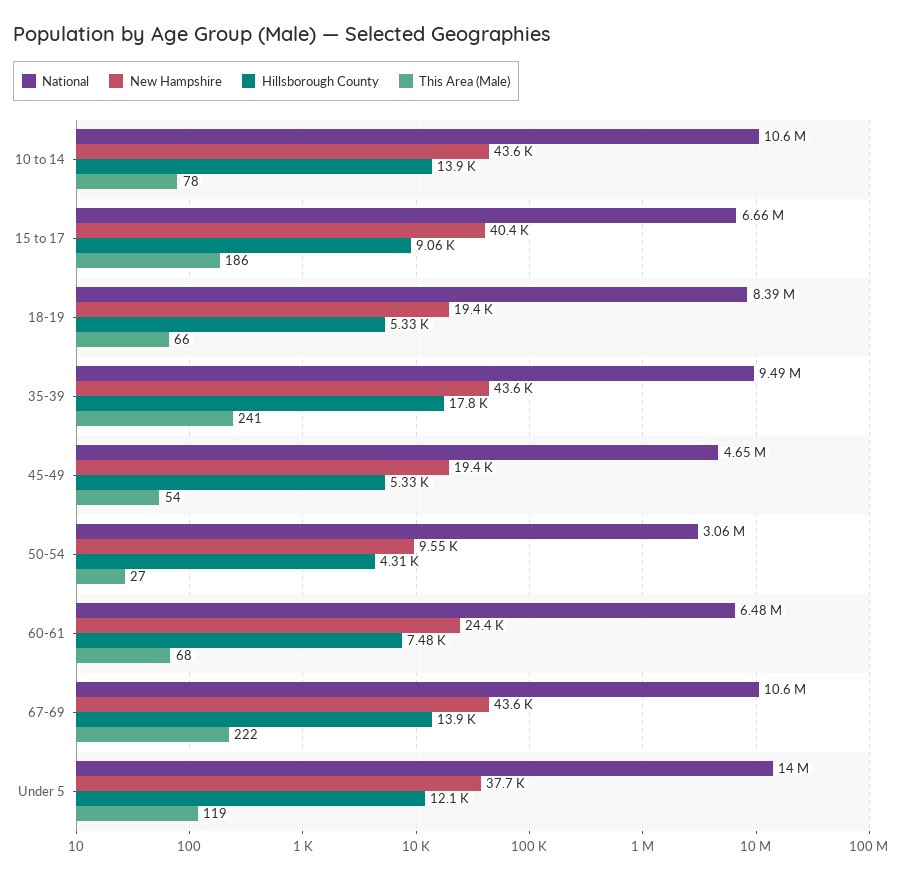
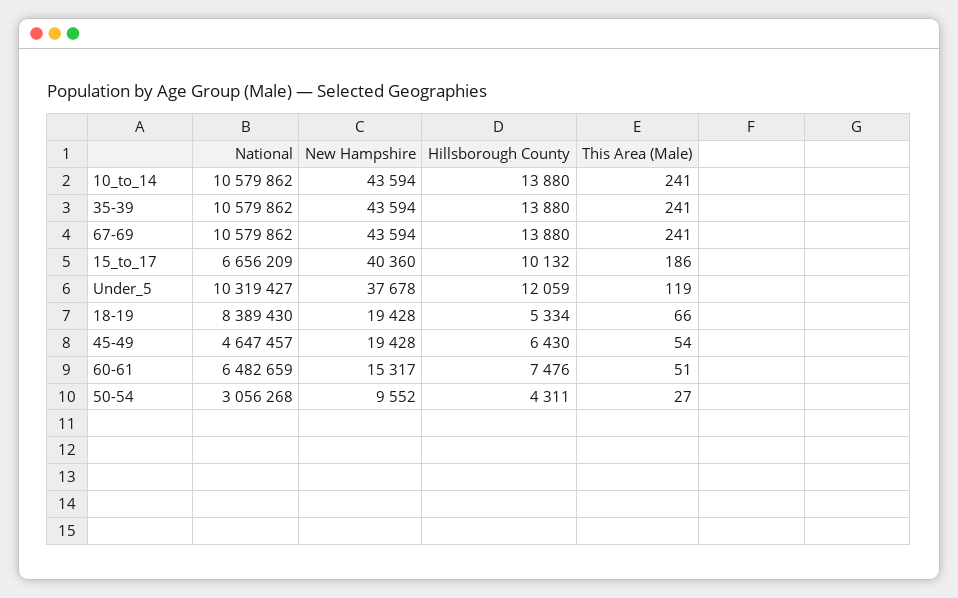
  {
    "National": {
      "10 to 14": 10579862,
      "15 to 17": 6656209,
      "18-19": 8389430,
-     "35-39": 9490000,
+     "35-39": 10579862,
      "45-49": 4647457,
      "50-54": 3056268,
      "60-61": 6482659,
      "67-69": 10579862,
-     "Under 5": 14000000
+     "Under 5": 10319427
    },
    "New Hampshire": {
      "10 to 14": 43594,
      "15 to 17": 40360,
      "18-19": 19428,
      "35-39": 43594,
      "45-49": 19428,
      "50-54": 9552,
-     "60-61": 24400,
+     "60-61": 15317,
      "67-69": 43594,
      "Under 5": 37678
    },
    "Hillsborough County": {
      "10 to 14": 13880,
-     "15 to 17": 9060,
+     "15 to 17": 10132,
      "18-19": 5334,
-     "35-39": 17800,
+     "35-39": 13880,
-     "45-49": 5330,
+     "45-49": 6430,
      "50-54": 4311,
      "60-61": 7476,
      "67-69": 13880,
      "Under 5": 12059
    },
    "This Area (Male)": {
-     "10 to 14": 78,
+     "10 to 14": 241,
      "15 to 17": 186,
      "18-19": 66,
      "35-39": 241,
      "45-49": 54,
      "50-54": 27,
-     "60-61": 68,
+     "60-61": 51,
-     "67-69": 222,
+     "67-69": 241,
      "Under 5": 119
    }
  }

